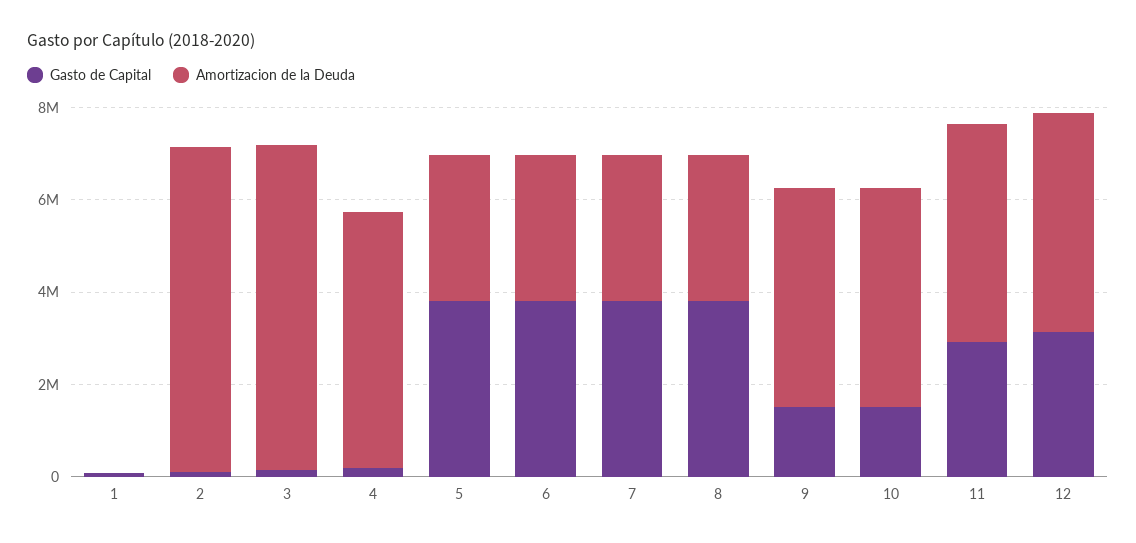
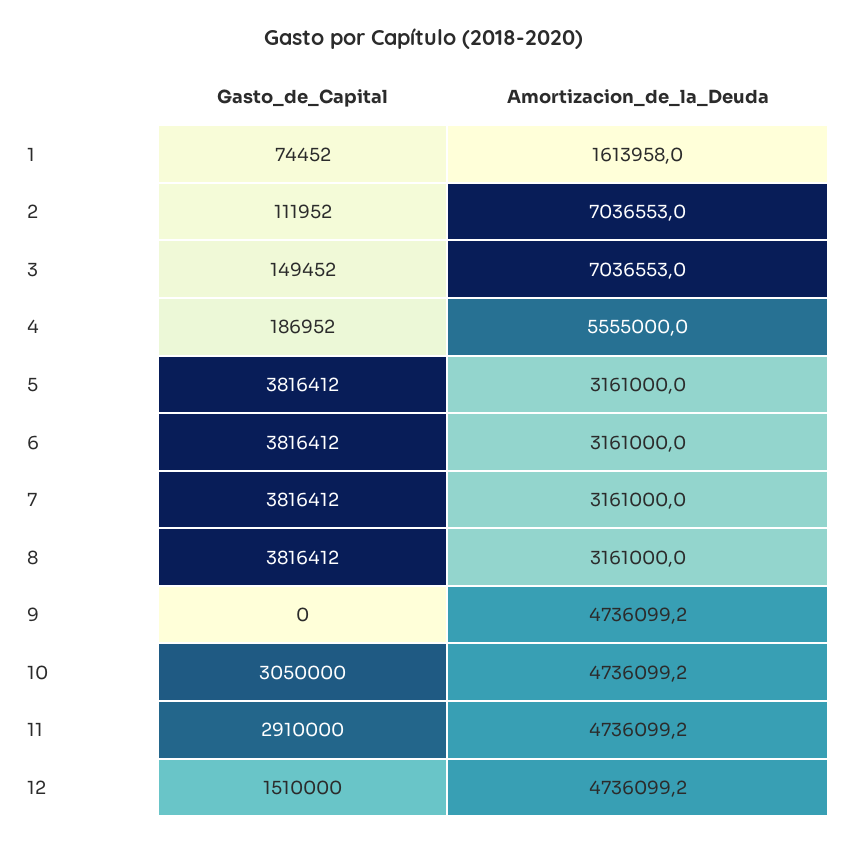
  {
    "Gasto de Capital": {
      "1": 74452,
      "2": 111952,
      "3": 149452,
      "4": 186952,
      "5": 3816412,
      "6": 3816412,
      "7": 3816412,
      "8": 3816412,
-     "9": 1500000,
+     "9": 0,
-     "10": 1500000,
+     "10": 3050000,
      "11": 2910000,
-     "12": 3000000
+     "12": 1510000
    },
    "Amortizacion de la Deuda": {
-     "1": 0,
+     "1": 1613958,
      "2": 7036553,
      "3": 7036553,
      "4": 5555000,
      "5": 3161000,
      "6": 3161000,
      "7": 3161000,
      "8": 3161000,
      "9": 4736099.2,
      "10": 4736099.2,
      "11": 4736099.2,
      "12": 4736099.2
    }
  }

